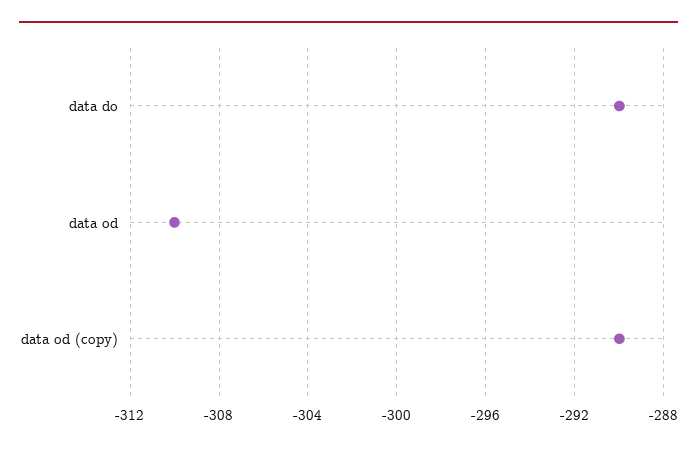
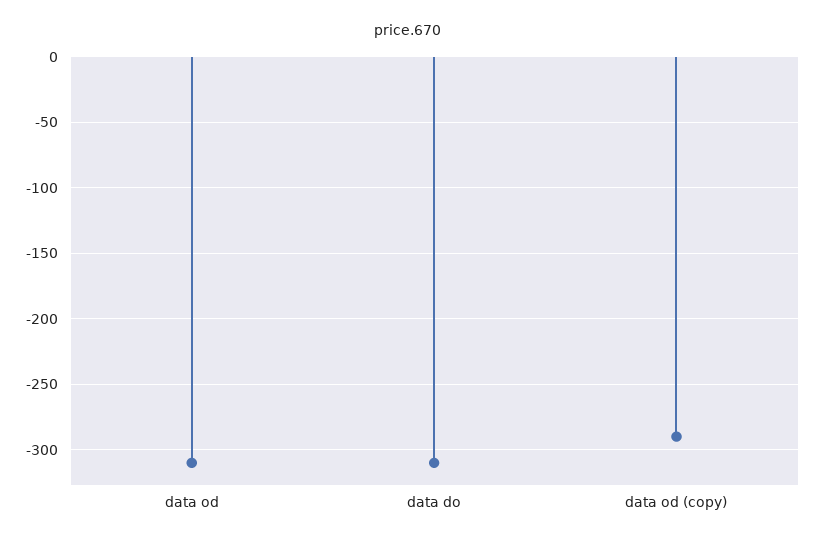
  {
-   "data do": -290,
+   "data do": -310,
    "data od": -310,
    "data od (copy)": -290
  }

